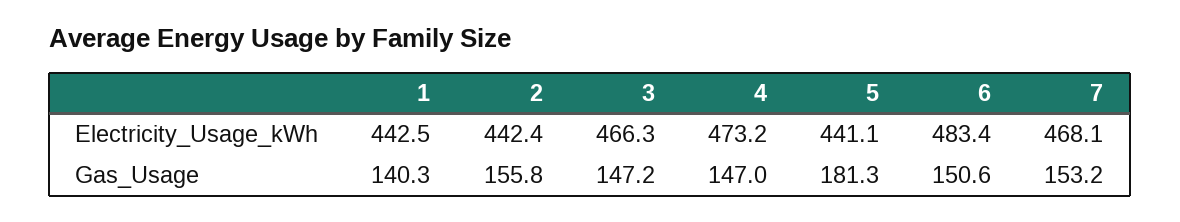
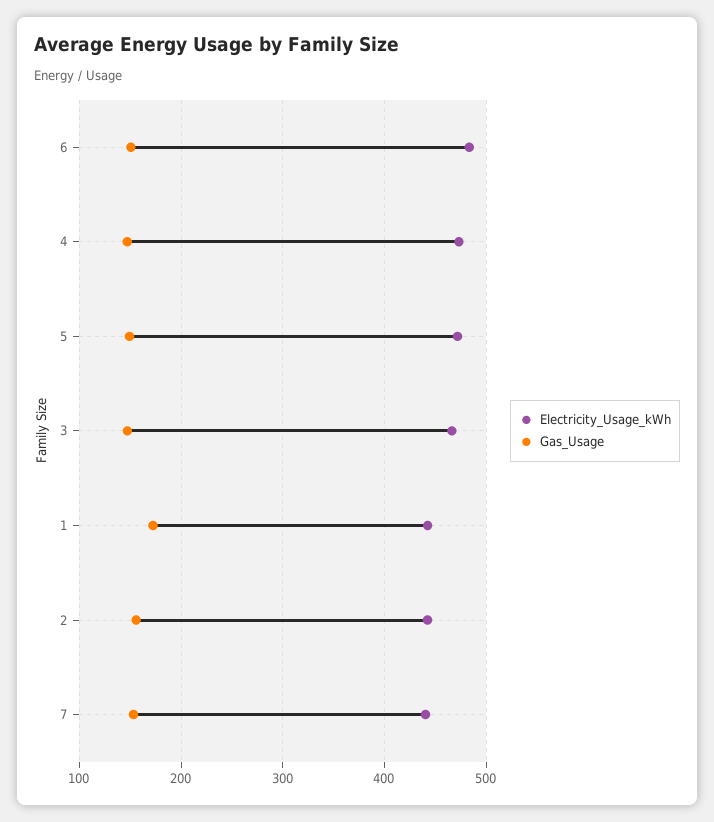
  {
    "Electricity_Usage_kWh": {
      "1": 442.5,
      "2": 442.4,
      "3": 466.3,
      "4": 473.2,
-     "5": 441.1,
+     "5": 470,
      "6": 483.4,
-     "7": 468.1
+     "7": 440
    },
    "Gas_Usage": {
-     "1": 140.3,
+     "1": 170,
      "2": 155.8,
      "3": 147.2,
      "4": 147,
-     "5": 181.3,
+     "5": 150,
      "6": 150.6,
      "7": 153.2
    }
  }

